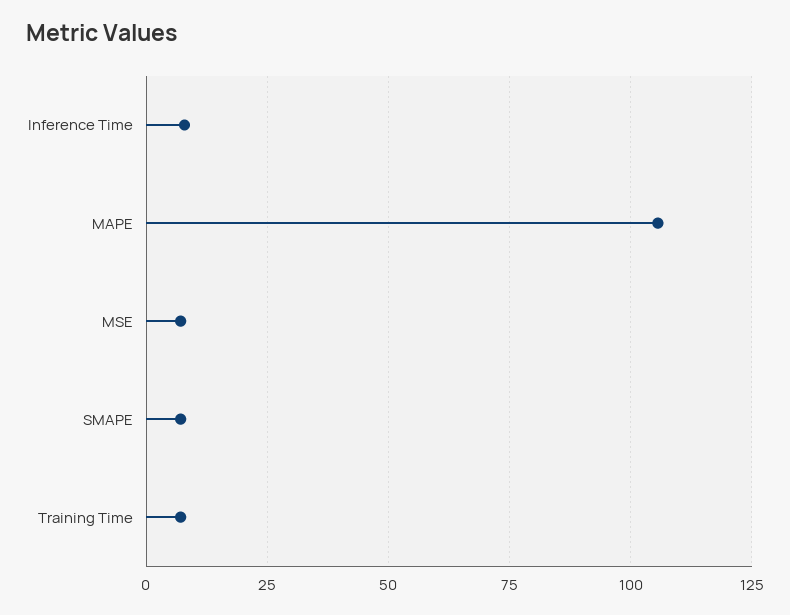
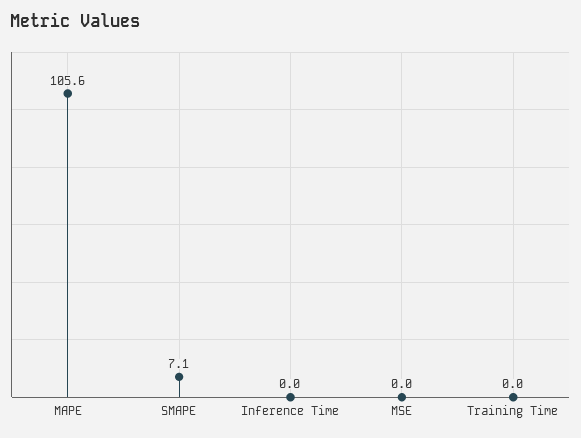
  {
-   "Inference Time": 7.5,
+   "Inference Time": 0,
    "MAPE": 105.6,
-   "MSE": 7.5,
+   "MSE": 0,
    "SMAPE": 7.1,
-   "Training Time": 7.5
+   "Training Time": 0
  }

